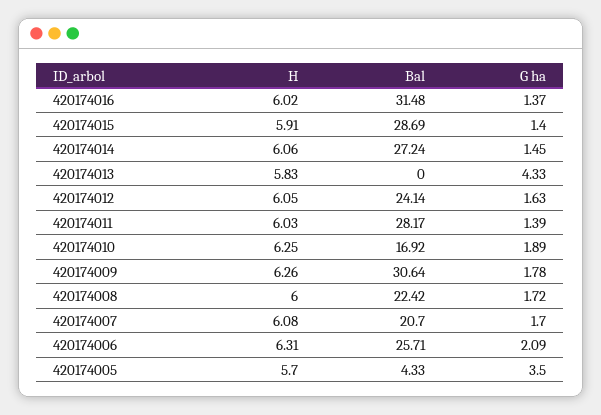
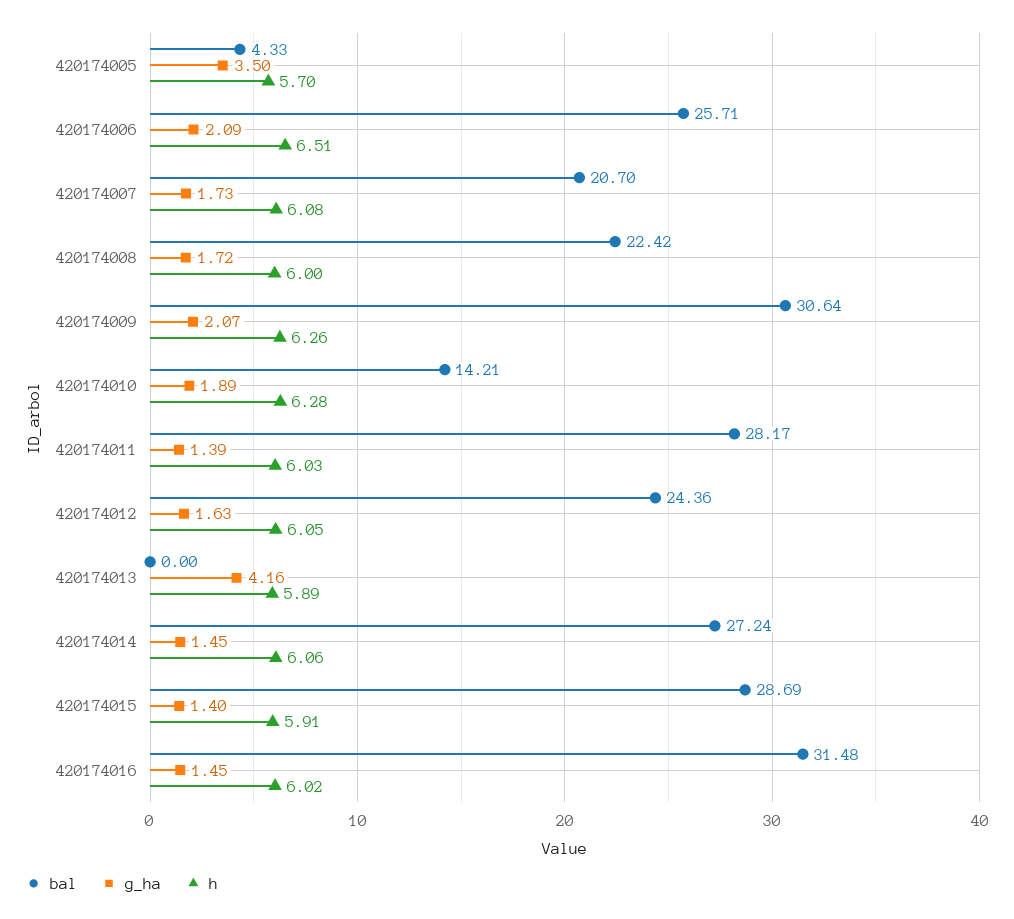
  {
    "H": {
      "420174016": 6.02,
      "420174015": 5.91,
      "420174014": 6.06,
-     "420174013": 5.83,
+     "420174013": 5.89,
      "420174012": 6.05,
      "420174011": 6.03,
-     "420174010": 6.25,
+     "420174010": 6.28,
      "420174009": 6.26,
      "420174008": 6,
      "420174007": 6.08,
-     "420174006": 6.31,
+     "420174006": 6.51,
      "420174005": 5.7
    },
    "Bal": {
      "420174016": 31.48,
      "420174015": 28.69,
      "420174014": 27.24,
      "420174013": 0,
-     "420174012": 24.14,
+     "420174012": 24.36,
      "420174011": 28.17,
-     "420174010": 16.92,
+     "420174010": 14.21,
      "420174009": 30.64,
      "420174008": 22.42,
      "420174007": 20.7,
      "420174006": 25.71,
      "420174005": 4.33
    },
    "G ha": {
-     "420174016": 1.37,
+     "420174016": 1.45,
      "420174015": 1.4,
      "420174014": 1.45,
-     "420174013": 4.33,
+     "420174013": 4.16,
      "420174012": 1.63,
      "420174011": 1.39,
      "420174010": 1.89,
-     "420174009": 1.78,
+     "420174009": 2.07,
      "420174008": 1.72,
-     "420174007": 1.7,
+     "420174007": 1.73,
      "420174006": 2.09,
      "420174005": 3.5
    }
  }

